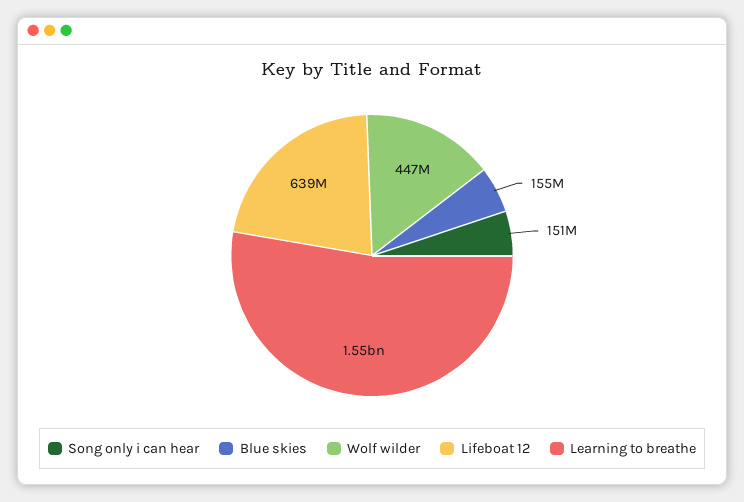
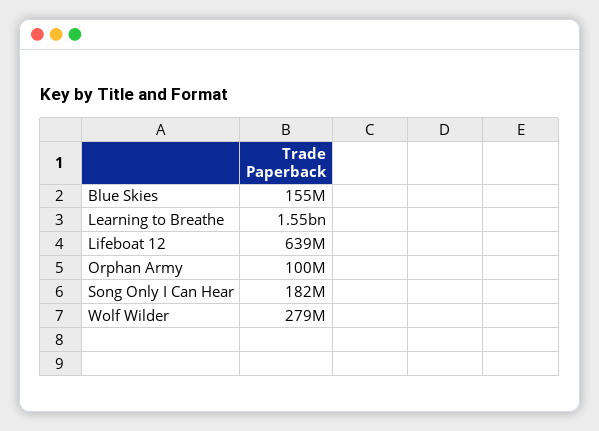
  {
-   "Song only i can hear": 151000000,
+   "Song only i can hear": 182000000,
    "Blue skies": 155000000,
-   "Wolf wilder": 447000000,
+   "Wolf wilder": 279000000,
    "Lifeboat 12": 639000000,
-   "Learning to breathe": 1550000000
+   "Learning to breathe": 1550000000,
+   "Orphan Army": 100000000
  }

